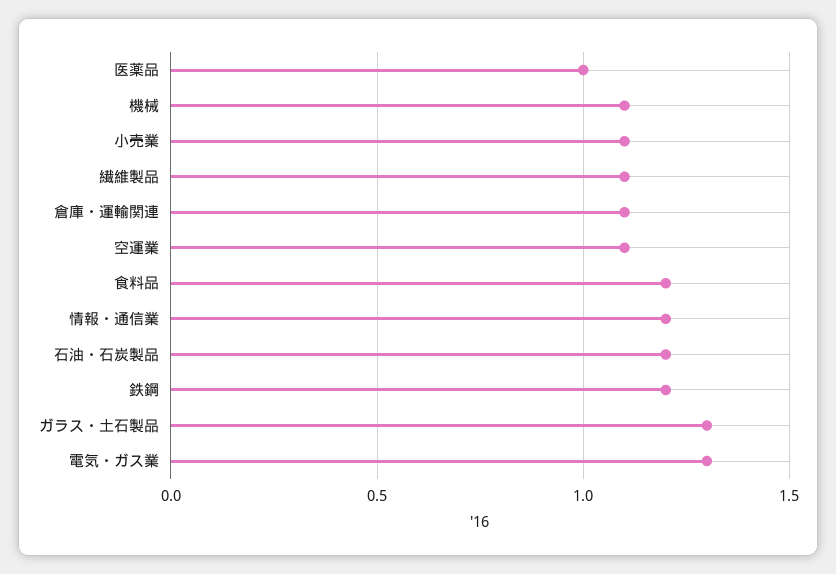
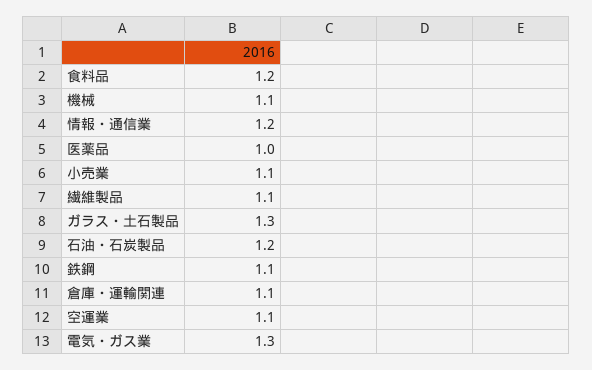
  {
    "医薬品": 1,
    "機械": 1.1,
    "小売業": 1.1,
    "繊維製品": 1.1,
    "倉庫・運輸関連": 1.1,
    "空運業": 1.1,
    "食料品": 1.2,
    "情報・通信業": 1.2,
    "石油・石炭製品": 1.2,
-   "鉄鋼": 1.2,
+   "鉄鋼": 1.1,
    "ガラス・土石製品": 1.3,
    "電気・ガス業": 1.3
  }

